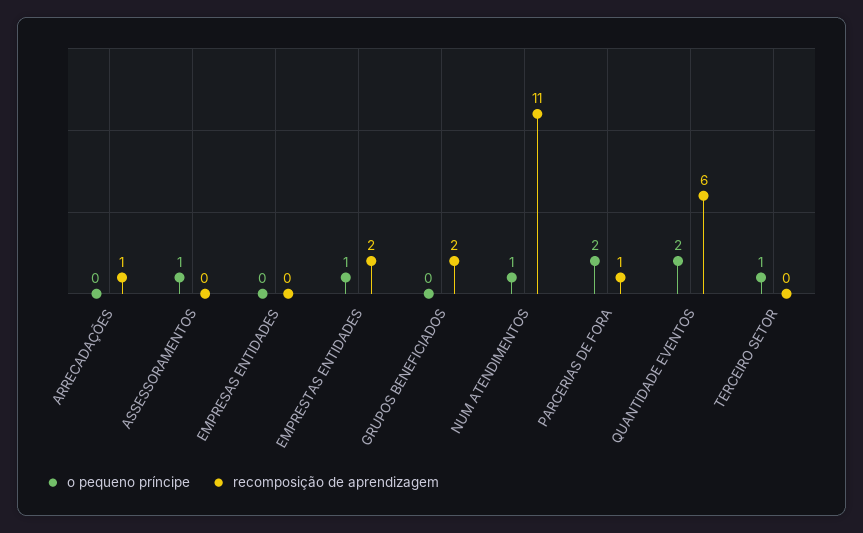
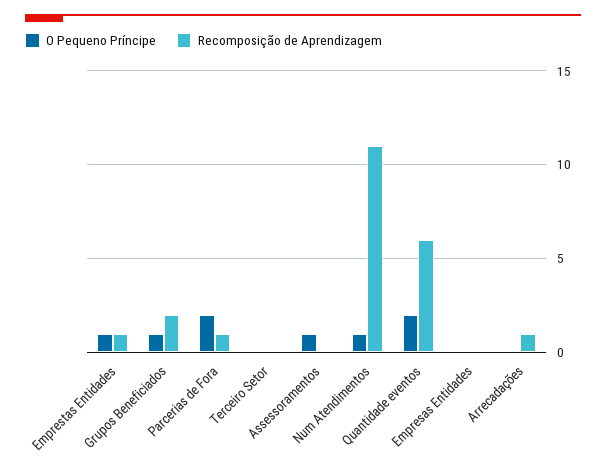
  {
    "o pequeno príncipe": {
      "ARRECADAÇÕES": 0,
      "ASSESSORAMENTOS": 1,
      "EMPRESAS ENTIDADES": 0,
      "EMPRESTAS ENTIDADES": 1,
-     "GRUPOS BENEFICIADOS": 0,
+     "GRUPOS BENEFICIADOS": 1,
      "NUM ATENDIMENTOS": 1,
      "PARCERIAS DE FORA": 2,
      "QUANTIDADE EVENTOS": 2,
-     "TERCEIRO SETOR": 1
+     "TERCEIRO SETOR": 0
    },
    "recomposição de aprendizagem": {
      "ARRECADAÇÕES": 1,
      "ASSESSORAMENTOS": 0,
      "EMPRESAS ENTIDADES": 0,
-     "EMPRESTAS ENTIDADES": 2,
+     "EMPRESTAS ENTIDADES": 1,
      "GRUPOS BENEFICIADOS": 2,
      "NUM ATENDIMENTOS": 11,
      "PARCERIAS DE FORA": 1,
      "QUANTIDADE EVENTOS": 6,
      "TERCEIRO SETOR": 0
    }
  }

